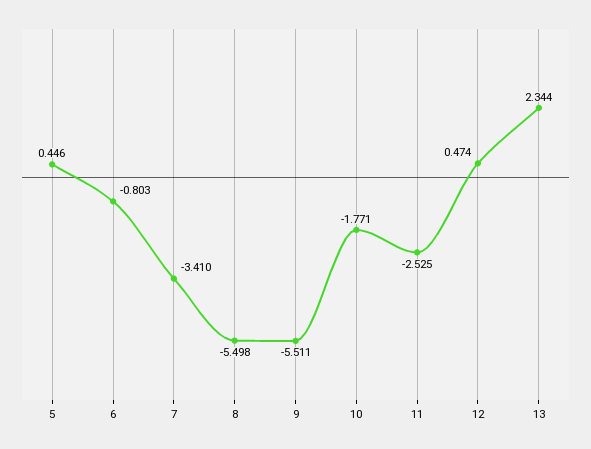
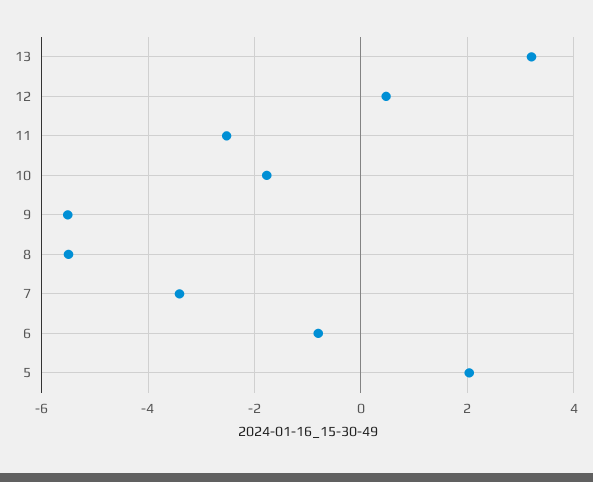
  {
-   "5": 0.446,
+   "5": 2,
    "6": -0.803,
    "7": -3.41,
    "8": -5.498,
    "9": -5.511,
    "10": -1.771,
    "11": -2.525,
    "12": 0.474,
-   "13": 2.344
+   "13": 3.2
  }

